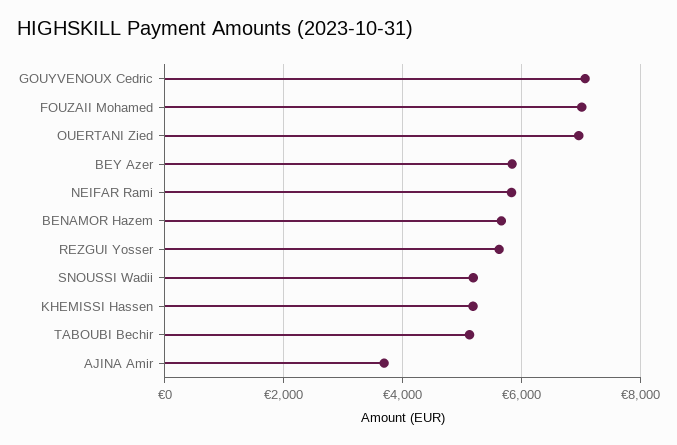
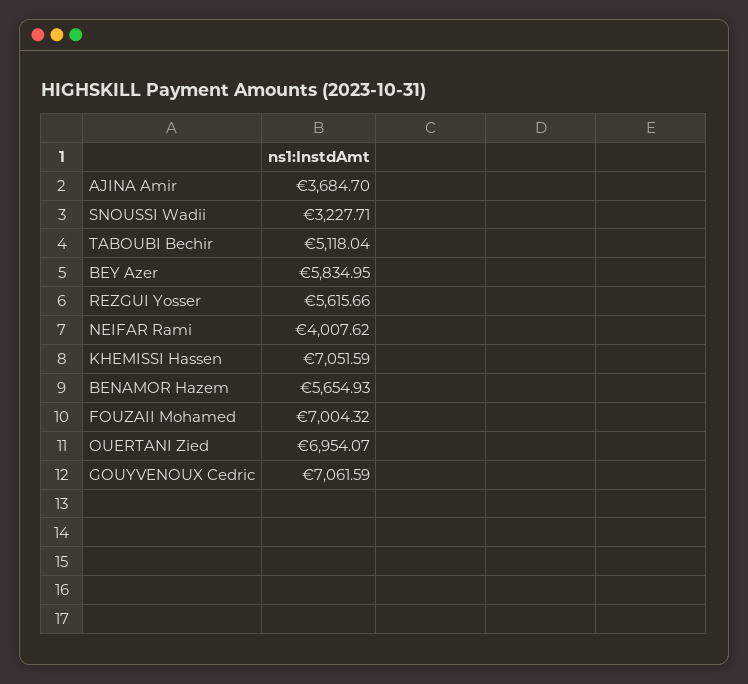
  {
    "GOUYVENOUX Cedric": 7061.59,
    "FOUZAII Mohamed": 7004.32,
    "OUERTANI Zied": 6954.07,
    "BEY Azer": 5834.95,
-   "NEIFAR Rami": 5800,
+   "NEIFAR Rami": 4007.62,
    "BENAMOR Hazem": 5654.93,
    "REZGUI Yosser": 5615.66,
-   "SNOUSSI Wadii": 5200,
+   "SNOUSSI Wadii": 3227.71,
-   "KHEMISSI Hassen": 5200,
+   "KHEMISSI Hassen": 7051.59,
    "TABOUBI Bechir": 5118.04,
    "AJINA Amir": 3684.7
  }

